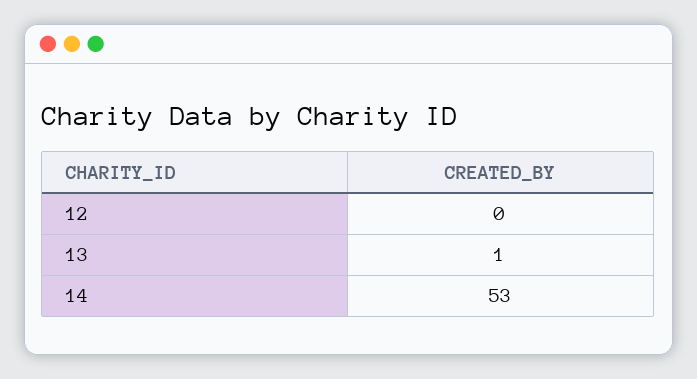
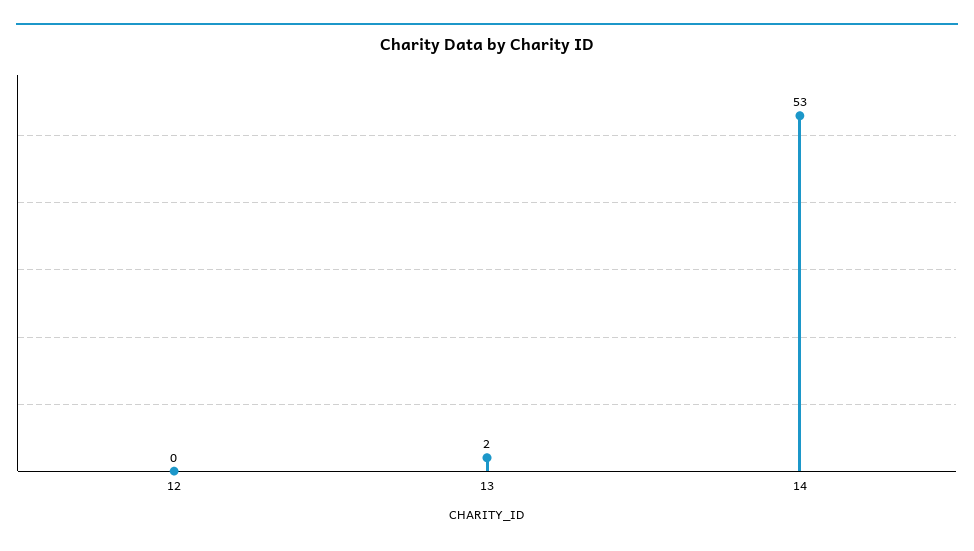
  {
    "12": 0,
-   "13": 1,
+   "13": 2,
    "14": 53
  }

